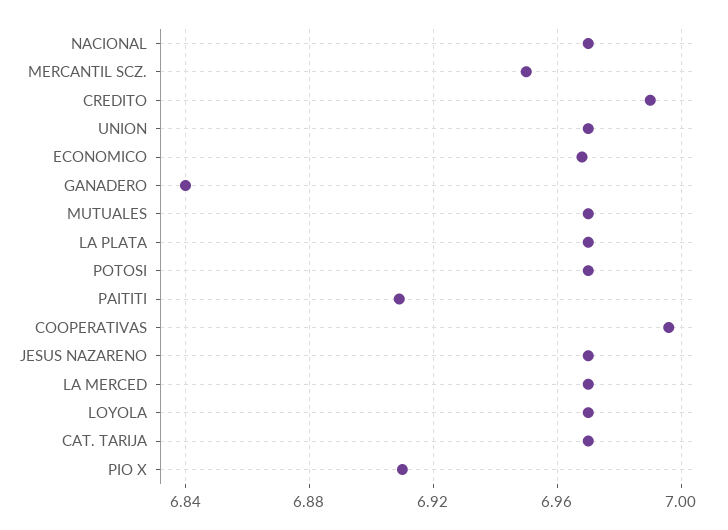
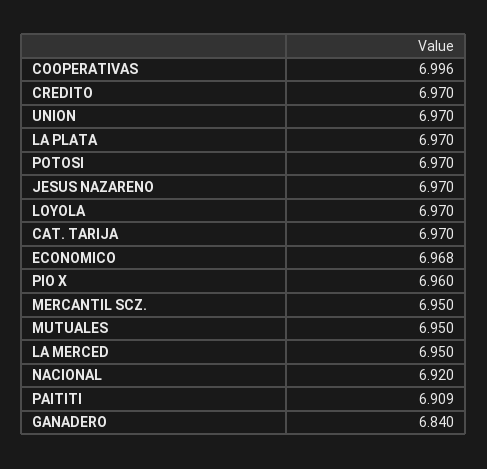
  {
-   "NACIONAL": 6.97,
+   "NACIONAL": 6.92,
    "MERCANTIL SCZ.": 6.95,
-   "CREDITO": 6.99,
+   "CREDITO": 6.97,
    "UNION": 6.97,
    "ECONOMICO": 6.968,
    "GANADERO": 6.84,
-   "MUTUALES": 6.97,
+   "MUTUALES": 6.95,
    "LA PLATA": 6.97,
    "POTOSI": 6.97,
    "PAITITI": 6.909,
    "COOPERATIVAS": 6.996,
    "JESUS NAZARENO": 6.97,
-   "LA MERCED": 6.97,
+   "LA MERCED": 6.95,
    "LOYOLA": 6.97,
    "CAT. TARIJA": 6.97,
-   "PIO X": 6.91
+   "PIO X": 6.96
  }

